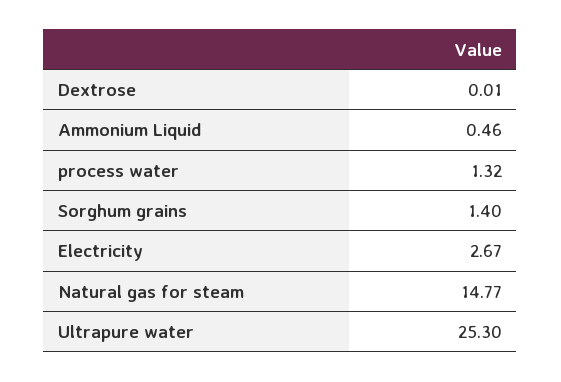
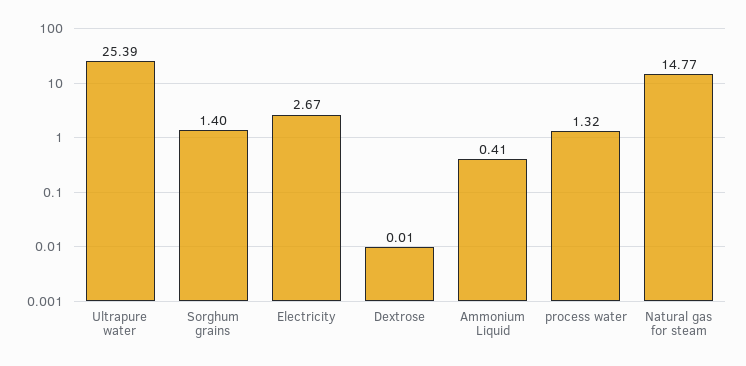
  {
    "Dextrose": 0.01,
-   "Ammonium Liquid": 0.46,
+   "Ammonium Liquid": 0.41,
    "process water": 1.32,
    "Sorghum grains": 1.4,
    "Electricity": 2.67,
    "Natural gas for steam": 14.77,
-   "Ultrapure water": 25.3
+   "Ultrapure water": 25.39
  }

